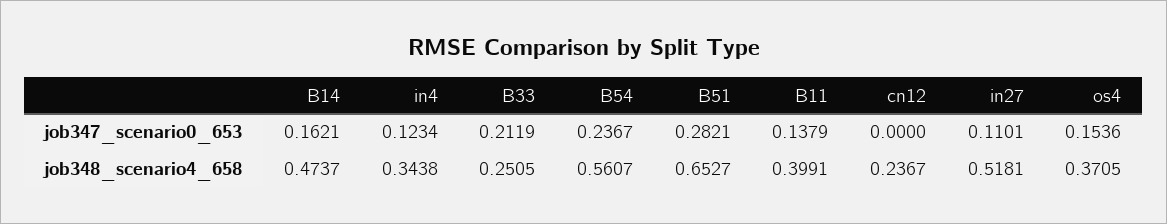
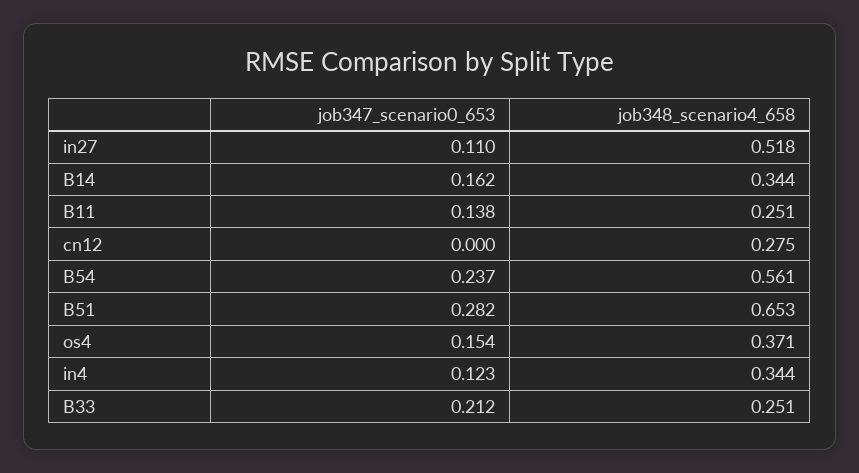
  {
    "B14": {
      "job347_scenario0_653": 0.1621,
-     "job348_scenario4_658": 0.4737
+     "job348_scenario4_658": 0.344
    },
    "in4": {
      "job347_scenario0_653": 0.1234,
      "job348_scenario4_658": 0.3438
    },
    "B33": {
      "job347_scenario0_653": 0.2119,
      "job348_scenario4_658": 0.2505
    },
    "B54": {
      "job347_scenario0_653": 0.2367,
      "job348_scenario4_658": 0.5607
    },
    "B51": {
      "job347_scenario0_653": 0.2821,
      "job348_scenario4_658": 0.6527
    },
    "B11": {
      "job347_scenario0_653": 0.1379,
-     "job348_scenario4_658": 0.3991
+     "job348_scenario4_658": 0.251
    },
    "cn12": {
      "job347_scenario0_653": 0,
-     "job348_scenario4_658": 0.2367
+     "job348_scenario4_658": 0.275
    },
    "in27": {
      "job347_scenario0_653": 0.1101,
      "job348_scenario4_658": 0.5181
    },
    "os4": {
      "job347_scenario0_653": 0.1536,
      "job348_scenario4_658": 0.3705
    }
  }

